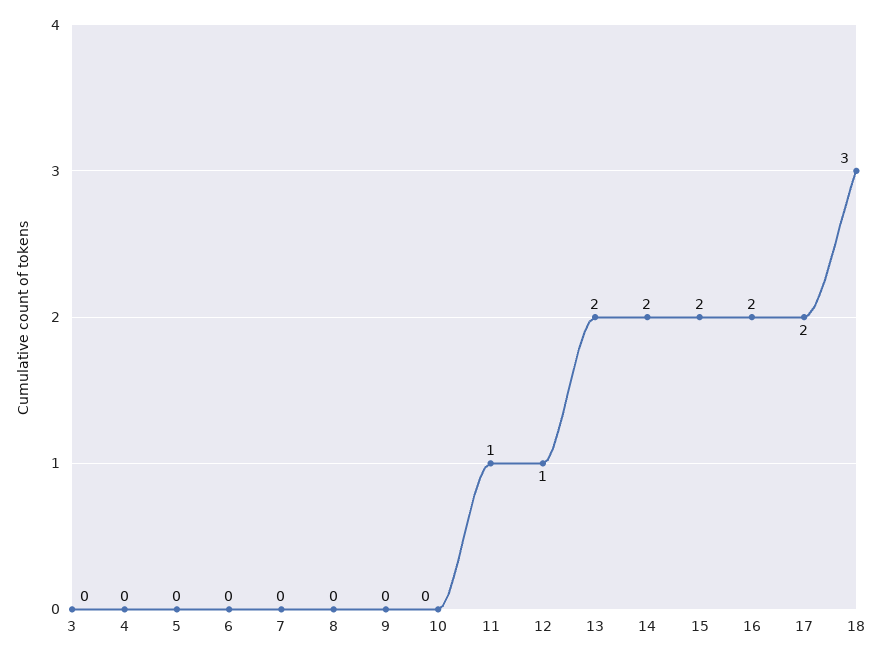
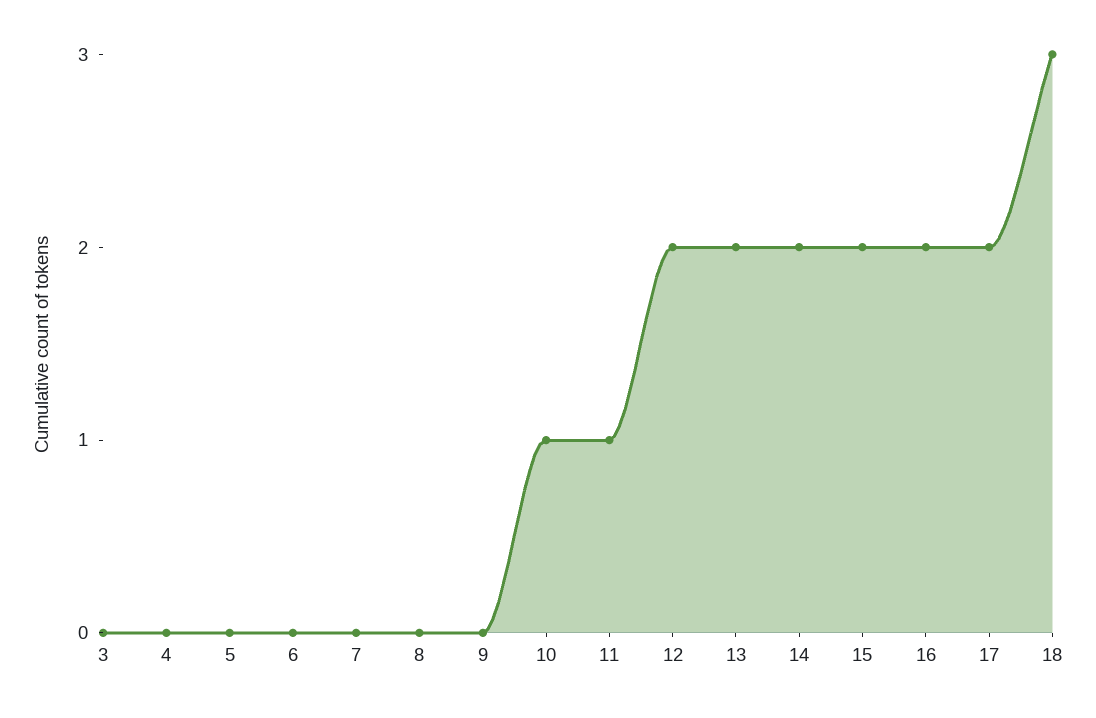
  {
    "3": 0,
    "4": 0,
    "5": 0,
    "6": 0,
    "7": 0,
    "8": 0,
    "9": 0,
-   "10": 0,
+   "10": 1,
    "11": 1,
-   "12": 1,
+   "12": 2,
    "13": 2,
    "14": 2,
    "15": 2,
    "16": 2,
    "17": 2,
    "18": 3
  }

